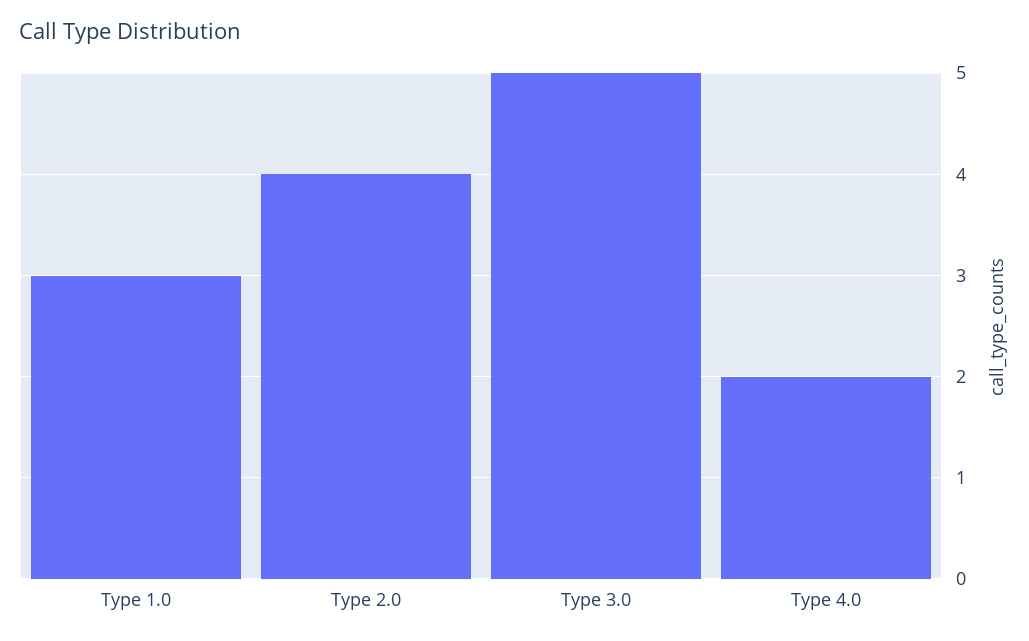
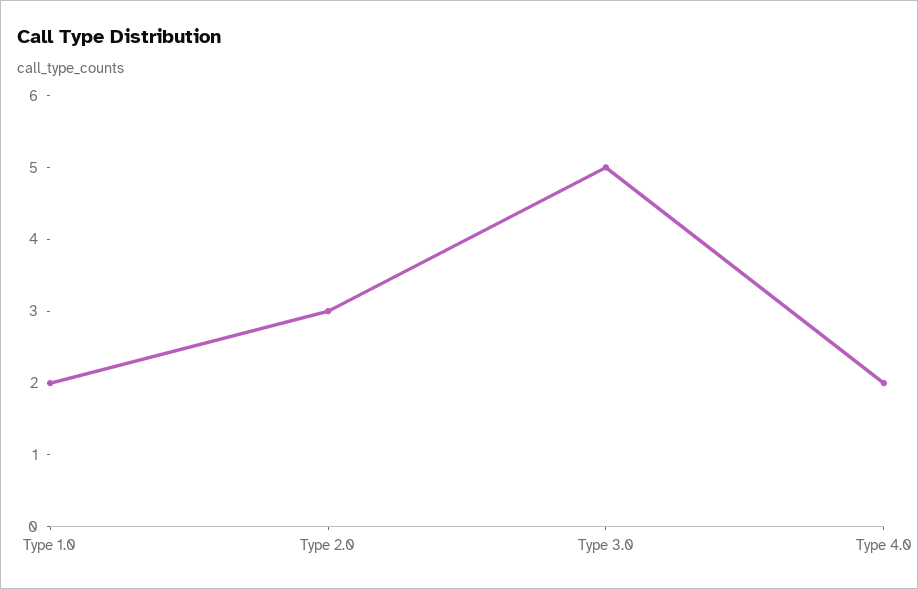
  {
-   "Type 1.0": 3,
+   "Type 1.0": 2,
-   "Type 2.0": 4,
+   "Type 2.0": 3,
    "Type 3.0": 5,
    "Type 4.0": 2
  }

